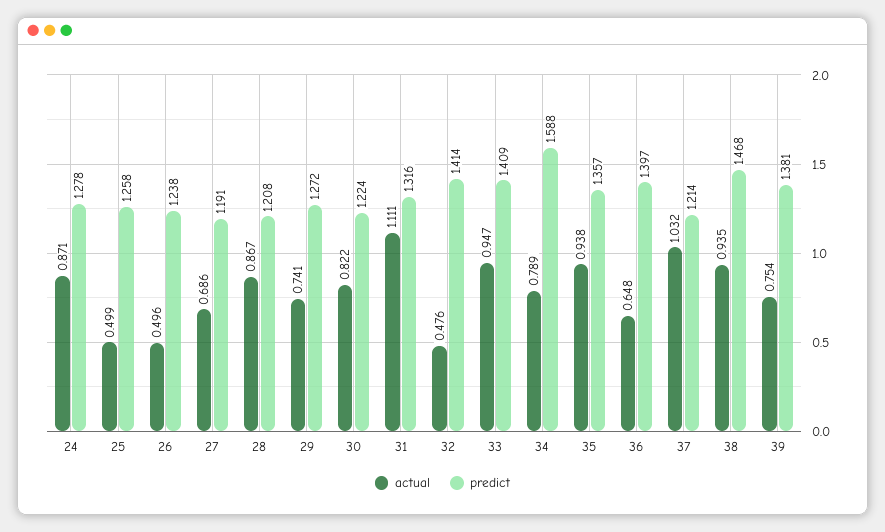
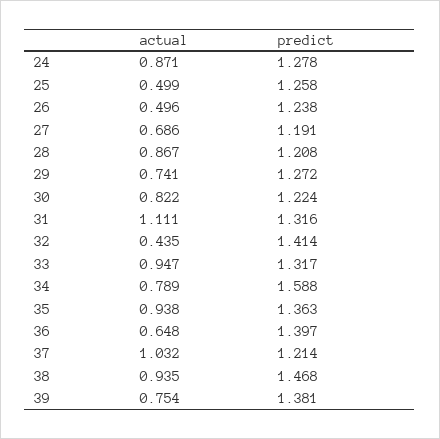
  {
    "actual": {
      "24": 0.871,
      "25": 0.499,
      "26": 0.496,
      "27": 0.686,
      "28": 0.867,
      "29": 0.741,
      "30": 0.822,
      "31": 1.111,
-     "32": 0.476,
+     "32": 0.435,
      "33": 0.947,
      "34": 0.789,
      "35": 0.938,
      "36": 0.648,
      "37": 1.032,
      "38": 0.935,
      "39": 0.754
    },
    "predict": {
      "24": 1.278,
      "25": 1.258,
      "26": 1.238,
      "27": 1.191,
      "28": 1.208,
      "29": 1.272,
      "30": 1.224,
      "31": 1.316,
      "32": 1.414,
-     "33": 1.409,
+     "33": 1.317,
      "34": 1.588,
-     "35": 1.357,
+     "35": 1.363,
      "36": 1.397,
      "37": 1.214,
      "38": 1.468,
      "39": 1.381
    }
  }

